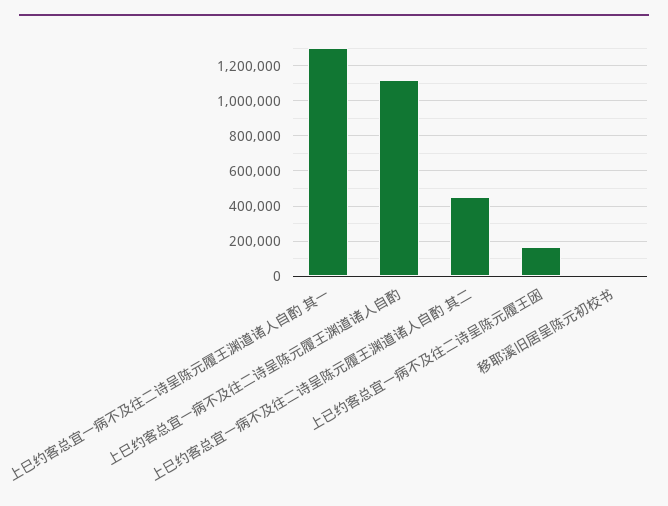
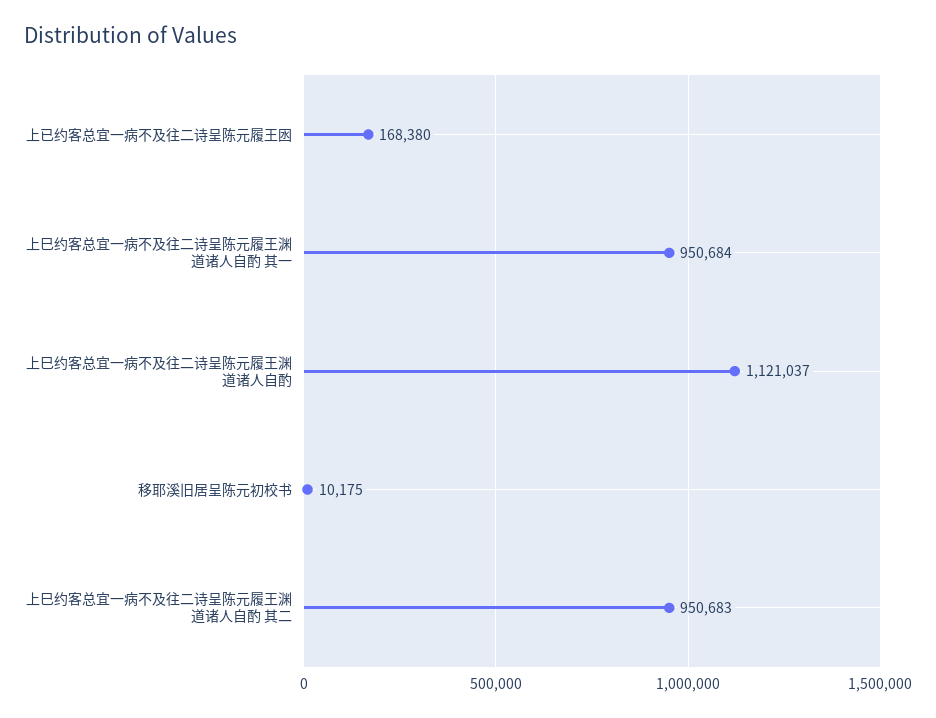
  {
-   "上巳约客总宜一病不及往二诗呈陈元履王渊道诸人自酌 其一": 1300000,
+   "上巳约客总宜一病不及往二诗呈陈元履王渊道诸人自酌 其一": 950684,
    "上巳约客总宜一病不及往二诗呈陈元履王渊道诸人自酌": 1121037,
-   "上巳约客总宜一病不及往二诗呈陈元履王渊道诸人自酌 其二": 450000,
+   "上巳约客总宜一病不及往二诗呈陈元履王渊道诸人自酌 其二": 950683,
    "上已约客总宜一病不及往二诗呈陈元履王囦": 168380,
    "移耶溪旧居呈陈元初校书": 10175
  }

